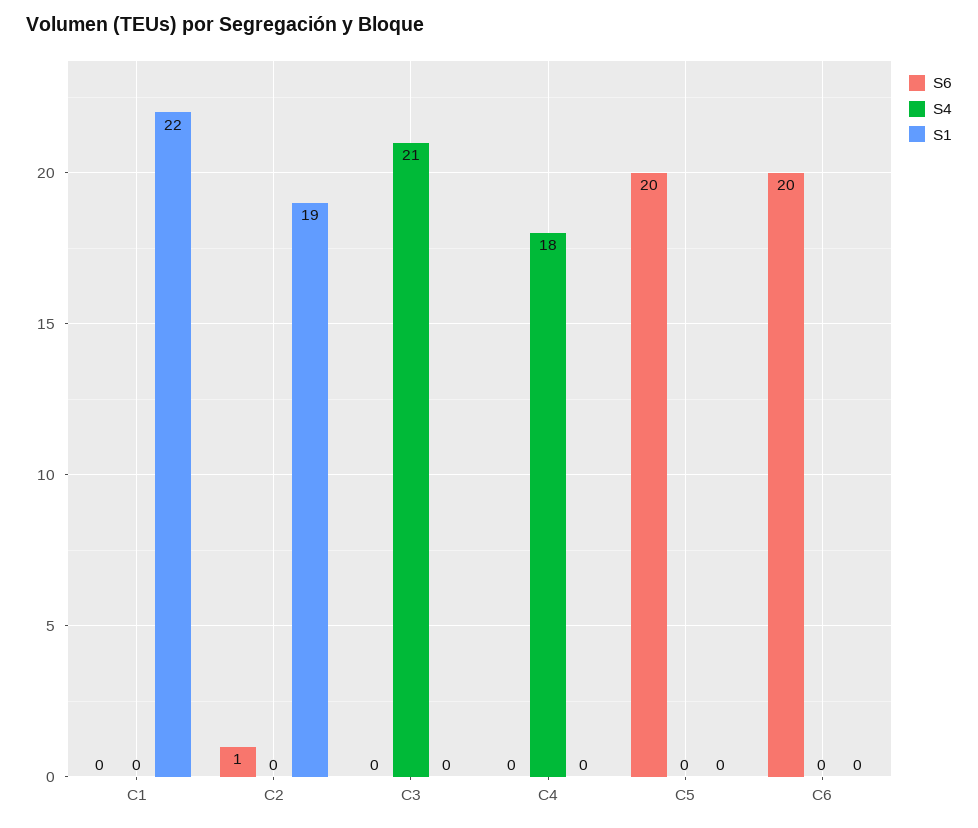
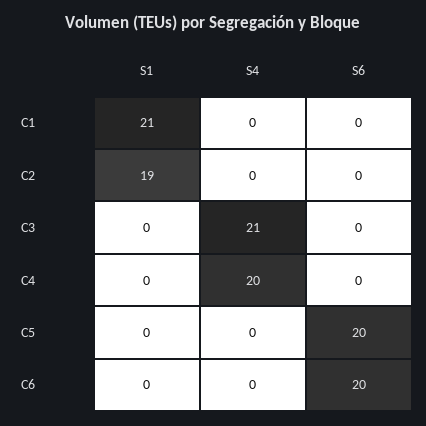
  {
    "S6": {
      "C1": 0,
-     "C2": 1,
+     "C2": 0,
      "C3": 0,
      "C4": 0,
      "C5": 20,
      "C6": 20
    },
    "S4": {
      "C1": 0,
      "C2": 0,
      "C3": 21,
-     "C4": 18,
+     "C4": 20,
      "C5": 0,
      "C6": 0
    },
    "S1": {
-     "C1": 22,
+     "C1": 21,
      "C2": 19,
      "C3": 0,
      "C4": 0,
      "C5": 0,
      "C6": 0
    }
  }

